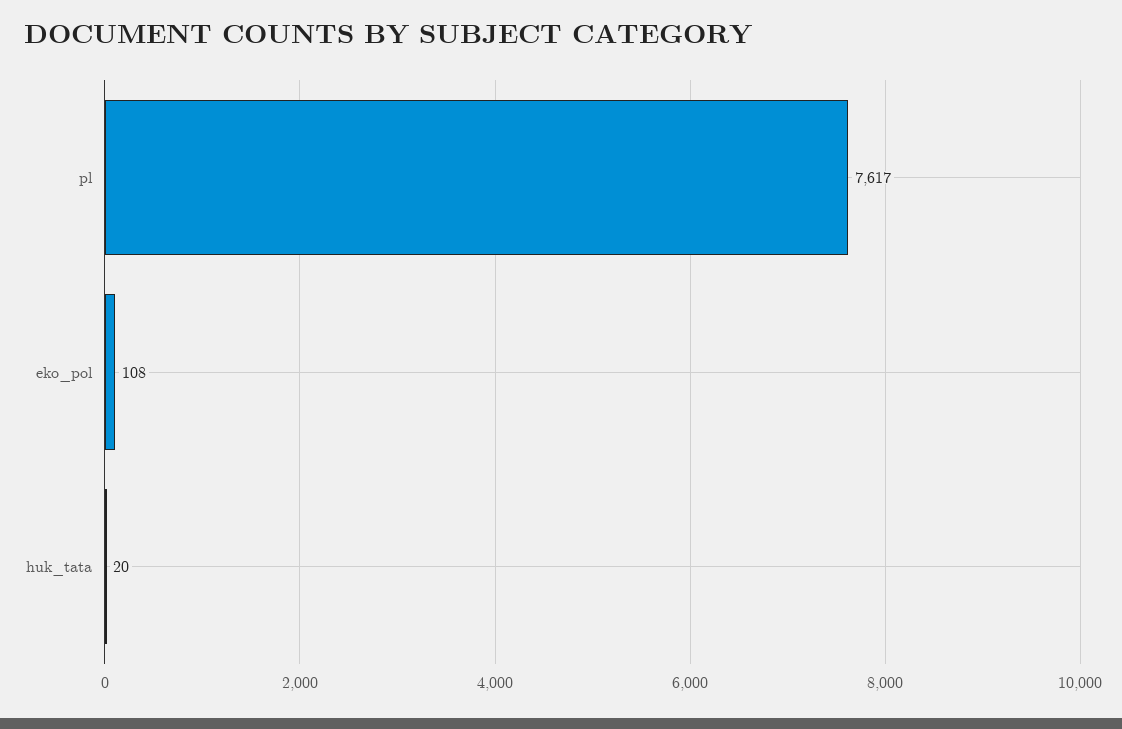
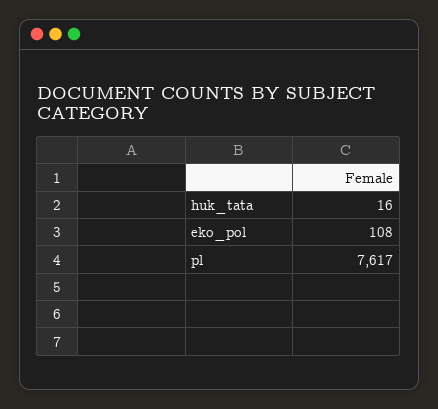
  {
    "pl": 7617,
    "eko_pol": 108,
-   "huk_tata": 20
+   "huk_tata": 16
  }

